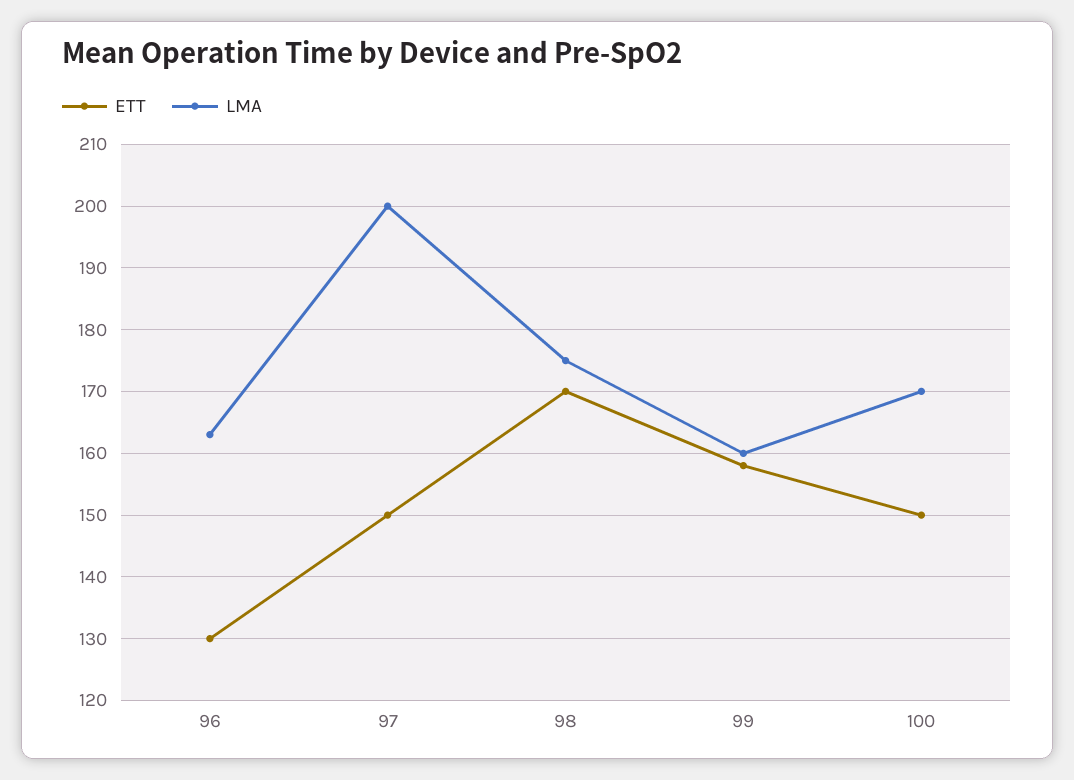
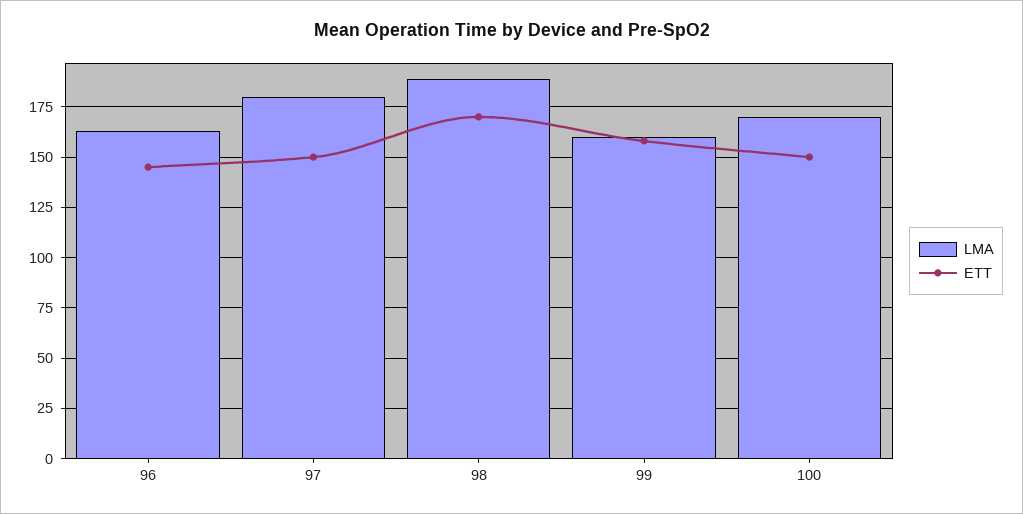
  {
    "ETT": {
-     "96": 130,
+     "96": 145,
      "97": 150,
      "98": 170,
      "99": 158,
      "100": 150
    },
    "LMA": {
      "96": 163,
-     "97": 200,
+     "97": 180,
-     "98": 175,
+     "98": 190,
      "99": 160,
      "100": 170
    }
  }

